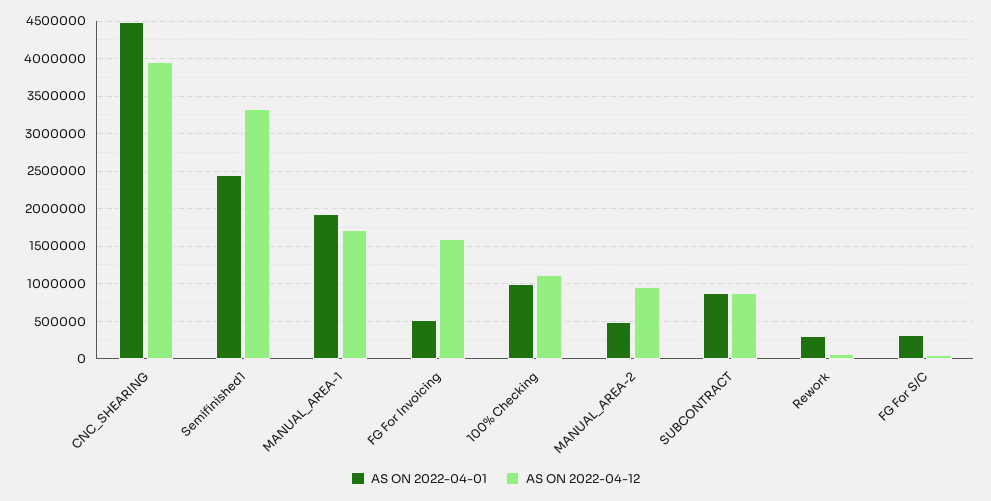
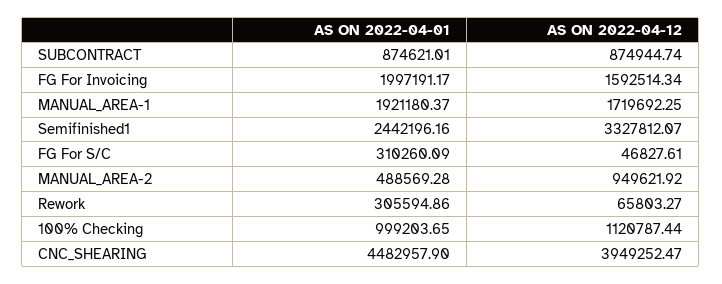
  {
    "AS ON 2022-04-01": {
      "CNC_SHEARING": 4482957.9,
      "Semifinished1": 2442196.16,
      "MANUAL_AREA-1": 1921180.37,
-     "FG For Invoicing": 500000,
+     "FG For Invoicing": 1997191.17,
      "100% Checking": 999203.65,
      "MANUAL_AREA-2": 488569.28,
      "SUBCONTRACT": 874621.01,
      "Rework": 305594.86,
      "FG For S/C": 310260.09
    },
    "AS ON 2022-04-12": {
      "CNC_SHEARING": 3949252.47,
      "Semifinished1": 3327812.07,
      "MANUAL_AREA-1": 1719692.25,
      "FG For Invoicing": 1592514.34,
      "100% Checking": 1120787.44,
      "MANUAL_AREA-2": 949621.92,
      "SUBCONTRACT": 874944.74,
      "Rework": 65803.27,
      "FG For S/C": 46827.61
    }
  }

